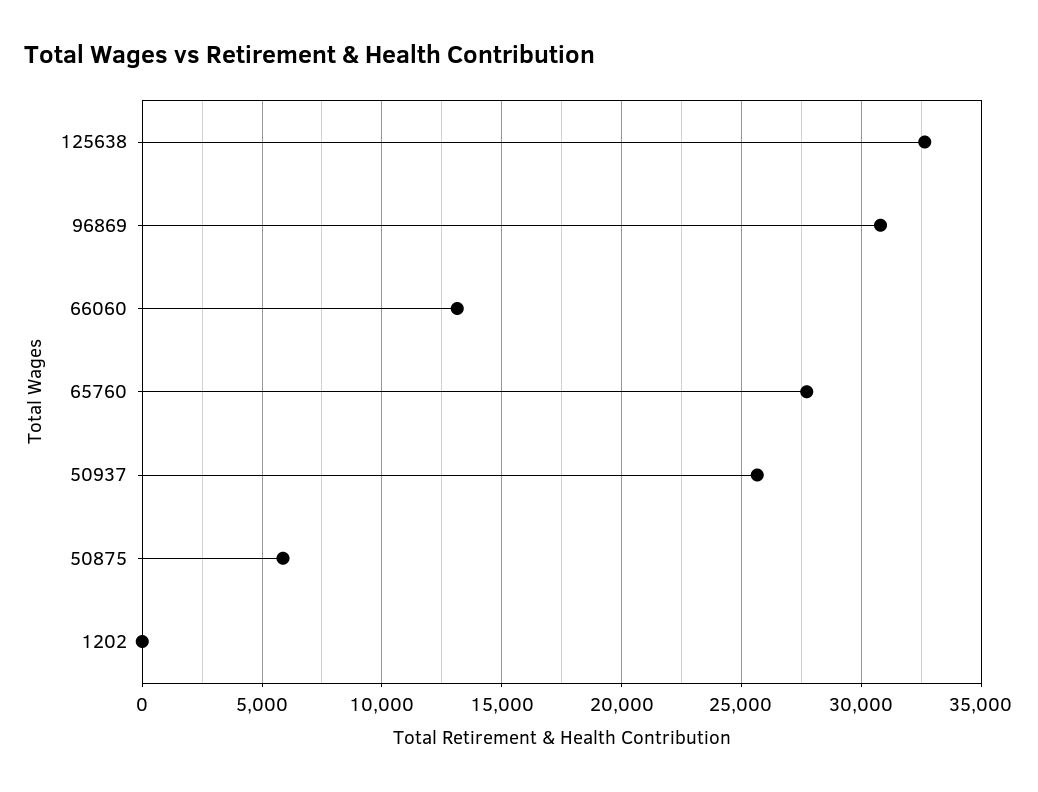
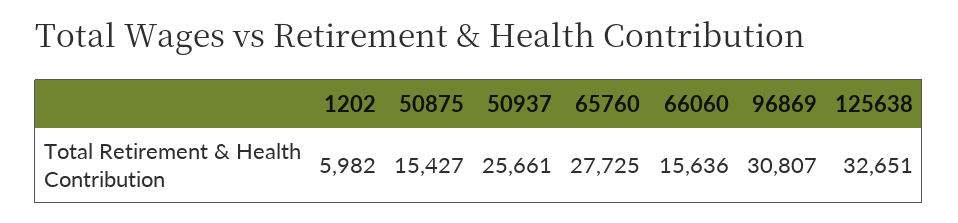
  {
    "125638": 32651,
    "96869": 30807,
-   "66060": 13000,
+   "66060": 15636,
    "65760": 27725,
    "50937": 25661,
-   "50875": 6000,
+   "50875": 15427,
-   "1202": 0
+   "1202": 5982
  }

